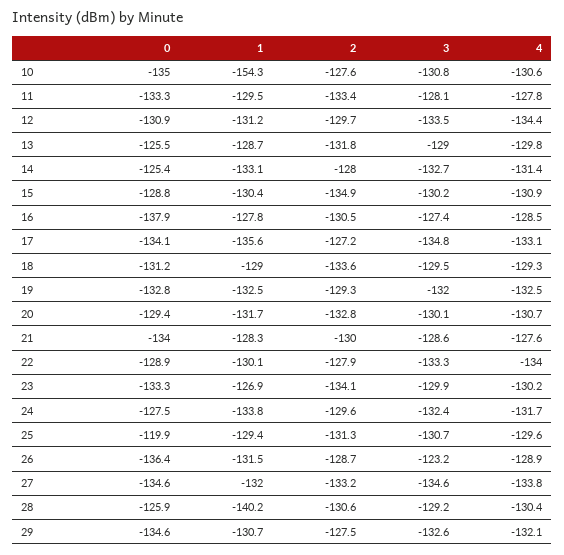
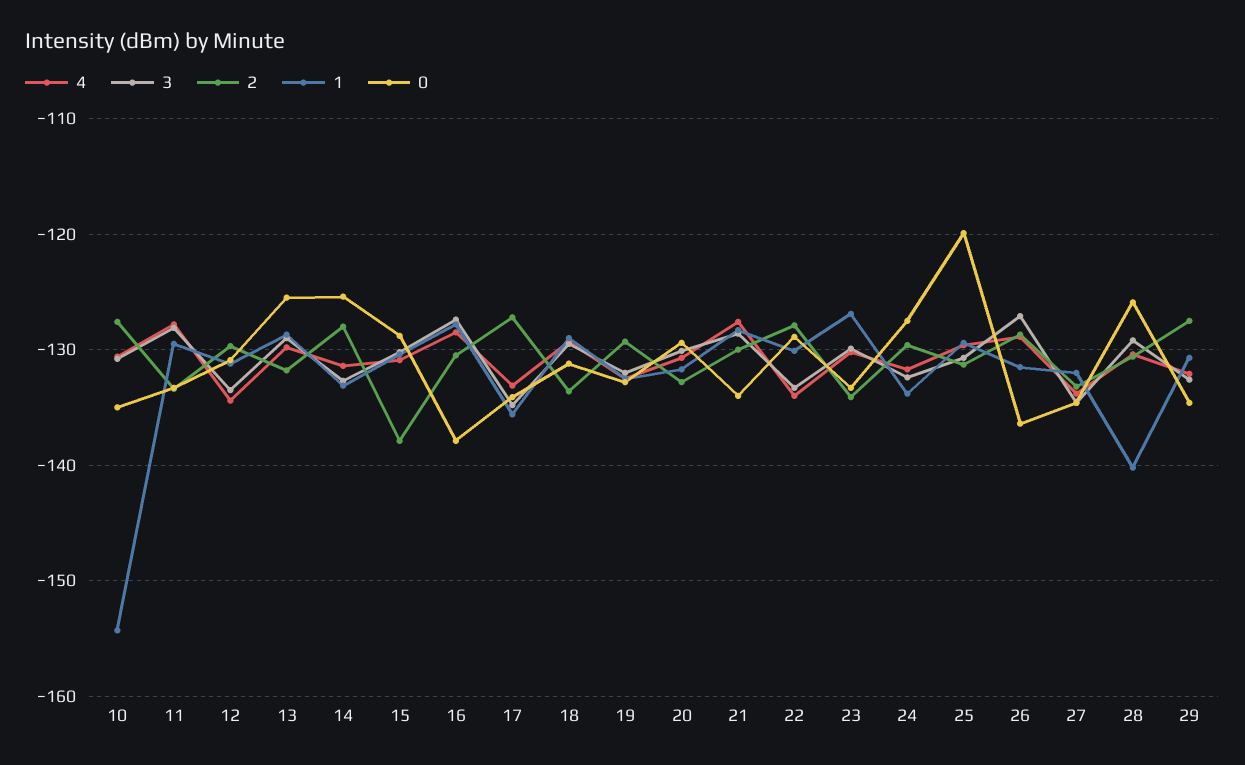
  {
    "0": {
      "10": -135,
      "11": -133.3,
      "12": -130.9,
      "13": -125.5,
      "14": -125.4,
      "15": -128.8,
      "16": -137.9,
      "17": -134.1,
      "18": -131.2,
      "19": -132.8,
      "20": -129.4,
      "21": -134,
      "22": -128.9,
      "23": -133.3,
      "24": -127.5,
      "25": -119.9,
      "26": -136.4,
      "27": -134.6,
      "28": -125.9,
      "29": -134.6
    },
    "1": {
      "10": -154.3,
      "11": -129.5,
      "12": -131.2,
      "13": -128.7,
      "14": -133.1,
      "15": -130.4,
      "16": -127.8,
      "17": -135.6,
      "18": -129,
      "19": -132.5,
      "20": -131.7,
      "21": -128.3,
      "22": -130.1,
      "23": -126.9,
      "24": -133.8,
      "25": -129.4,
      "26": -131.5,
      "27": -132,
      "28": -140.2,
      "29": -130.7
    },
    "2": {
      "10": -127.6,
      "11": -133.4,
      "12": -129.7,
      "13": -131.8,
      "14": -128,
-     "15": -134.9,
+     "15": -138,
      "16": -130.5,
      "17": -127.2,
      "18": -133.6,
      "19": -129.3,
      "20": -132.8,
      "21": -130,
      "22": -127.9,
      "23": -134.1,
      "24": -129.6,
      "25": -131.3,
      "26": -128.7,
      "27": -133.2,
      "28": -130.6,
      "29": -127.5
    },
    "3": {
      "10": -130.8,
      "11": -128.1,
      "12": -133.5,
      "13": -129,
      "14": -132.7,
      "15": -130.2,
      "16": -127.4,
      "17": -134.8,
      "18": -129.5,
      "19": -132,
      "20": -130.1,
      "21": -128.6,
      "22": -133.3,
      "23": -129.9,
      "24": -132.4,
      "25": -130.7,
-     "26": -123.2,
+     "26": -127,
      "27": -134.6,
      "28": -129.2,
      "29": -132.6
    },
    "4": {
      "10": -130.6,
      "11": -127.8,
      "12": -134.4,
      "13": -129.8,
      "14": -131.4,
      "15": -130.9,
      "16": -128.5,
      "17": -133.1,
      "18": -129.3,
      "19": -132.5,
      "20": -130.7,
      "21": -127.6,
      "22": -134,
      "23": -130.2,
      "24": -131.7,
      "25": -129.6,
      "26": -128.9,
      "27": -133.8,
      "28": -130.4,
      "29": -132.1
    }
  }

